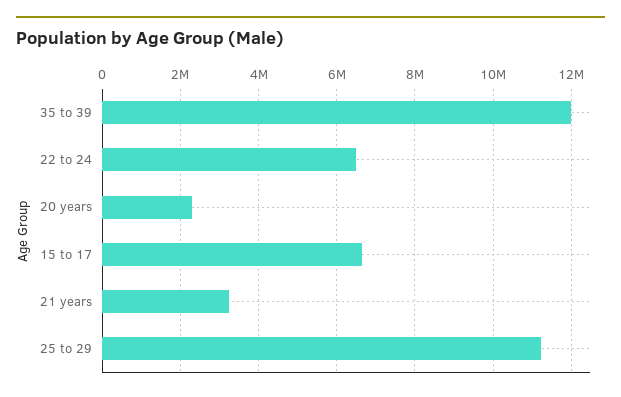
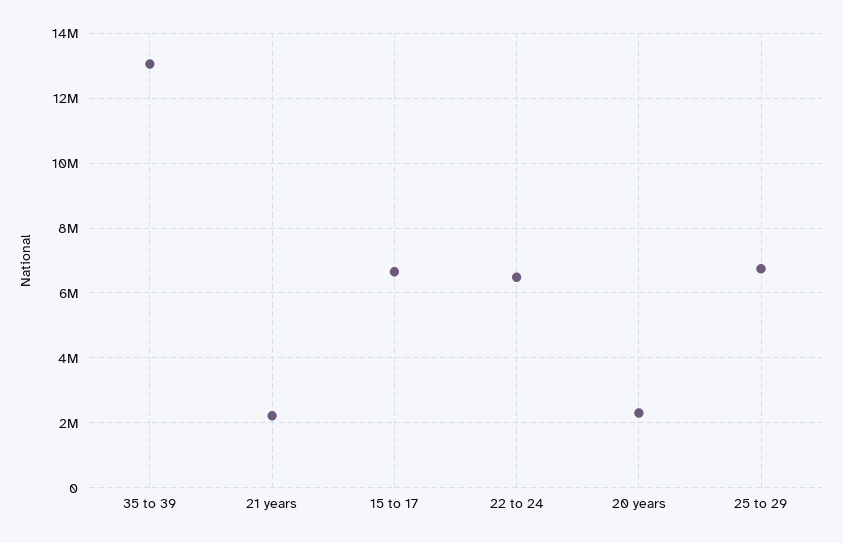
  {
-   "35 to 39": 12000000,
+   "35 to 39": 13000000,
    "22 to 24": 6400000,
    "20 years": 2400000,
    "15 to 17": 6600000,
-   "21 years": 3200000,
+   "21 years": 2200000,
-   "25 to 29": 11200000
+   "25 to 29": 6800000
  }

